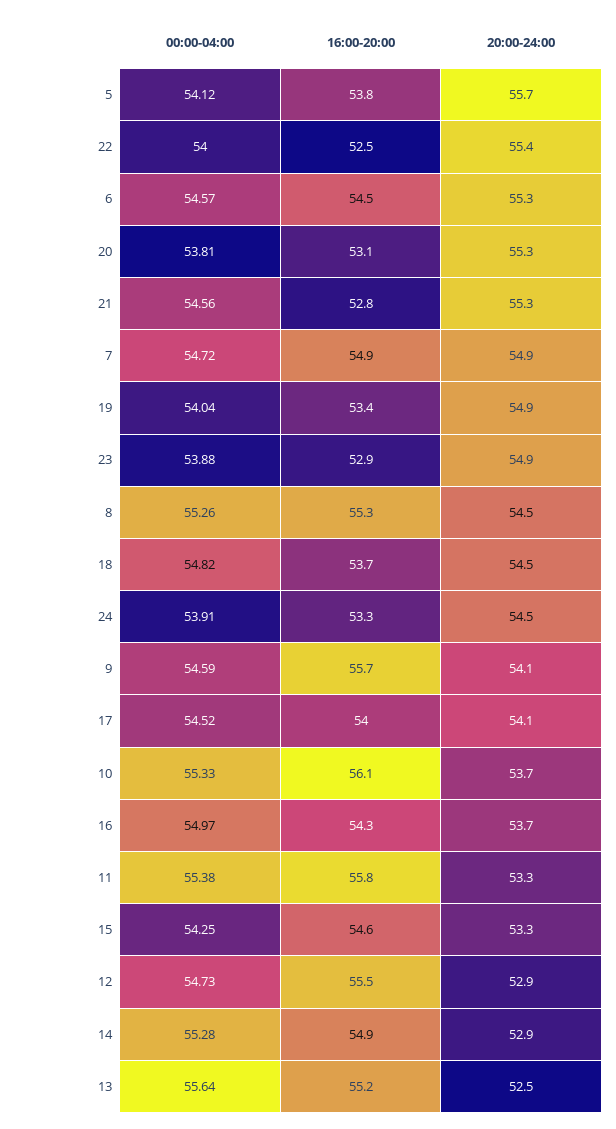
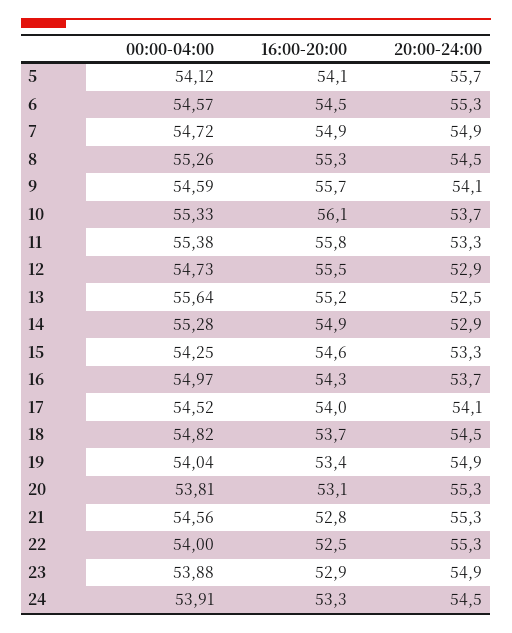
  {
    "00:00-04:00": {
      "5": 54.12,
      "22": 54,
      "6": 54.57,
      "20": 53.81,
      "21": 54.56,
      "7": 54.72,
      "19": 54.04,
      "23": 53.88,
      "8": 55.26,
      "18": 54.82,
      "24": 53.91,
      "9": 54.59,
      "17": 54.52,
      "10": 55.33,
      "16": 54.97,
      "11": 55.38,
      "15": 54.25,
      "12": 54.73,
      "14": 55.28,
      "13": 55.64
    },
    "16:00-20:00": {
-     "5": 53.8,
+     "5": 54.1,
      "22": 52.5,
      "6": 54.5,
      "20": 53.1,
      "21": 52.8,
      "7": 54.9,
      "19": 53.4,
      "23": 52.9,
      "8": 55.3,
      "18": 53.7,
      "24": 53.3,
      "9": 55.7,
      "17": 54,
      "10": 56.1,
      "16": 54.3,
      "11": 55.8,
      "15": 54.6,
      "12": 55.5,
      "14": 54.9,
      "13": 55.2
    },
    "20:00-24:00": {
      "5": 55.7,
-     "22": 55.4,
+     "22": 55.3,
      "6": 55.3,
      "20": 55.3,
      "21": 55.3,
      "7": 54.9,
      "19": 54.9,
      "23": 54.9,
      "8": 54.5,
      "18": 54.5,
      "24": 54.5,
      "9": 54.1,
      "17": 54.1,
      "10": 53.7,
      "16": 53.7,
      "11": 53.3,
      "15": 53.3,
      "12": 52.9,
      "14": 52.9,
      "13": 52.5
    }
  }

